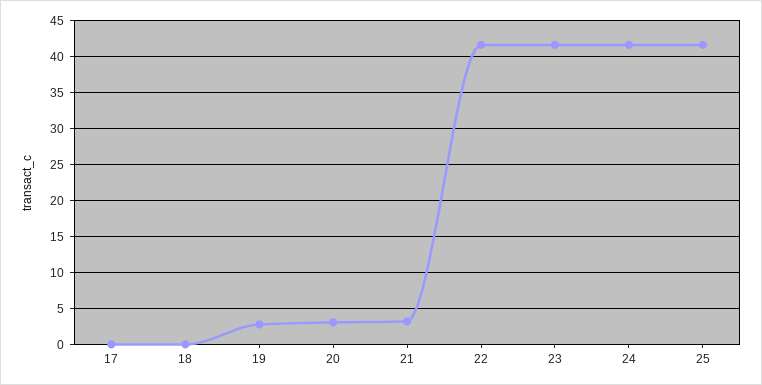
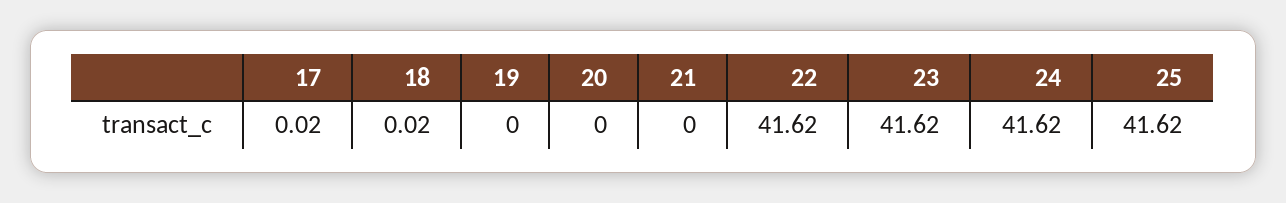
  {
    "17": 0.02,
    "18": 0.02,
-   "19": 3,
+   "19": 0,
-   "20": 3,
+   "20": 0,
-   "21": 3,
+   "21": 0,
    "22": 41.62,
    "23": 41.62,
    "24": 41.62,
    "25": 41.62
  }

